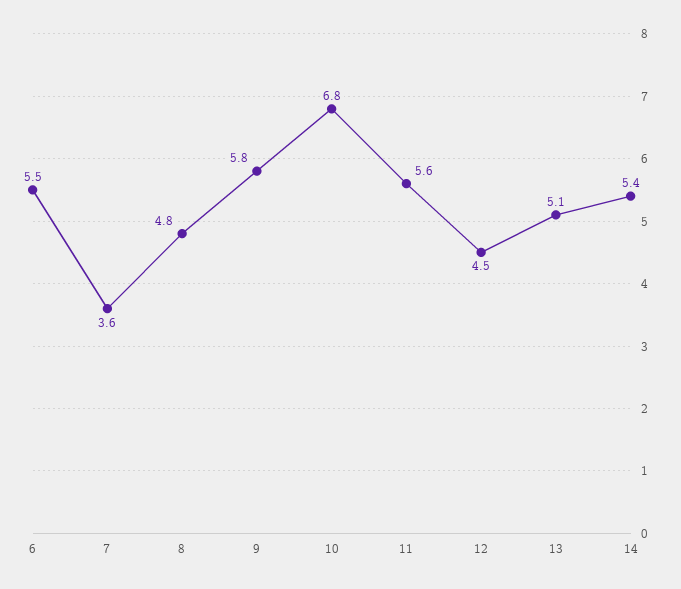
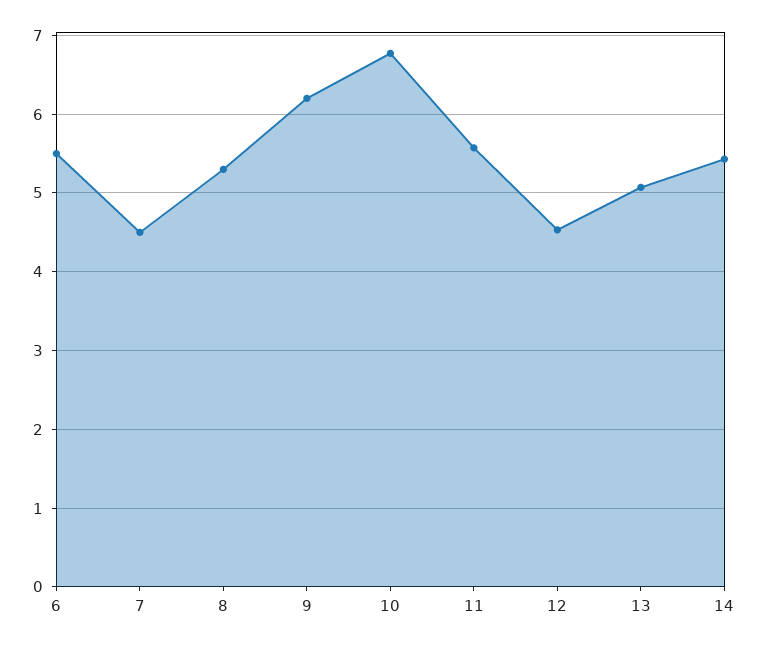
  {
    "6": 5.5,
-   "7": 3.6,
+   "7": 4.5,
-   "8": 4.8,
+   "8": 5.3,
-   "9": 5.8,
+   "9": 6.2,
    "10": 6.8,
    "11": 5.6,
    "12": 4.5,
    "13": 5.1,
    "14": 5.4
  }

